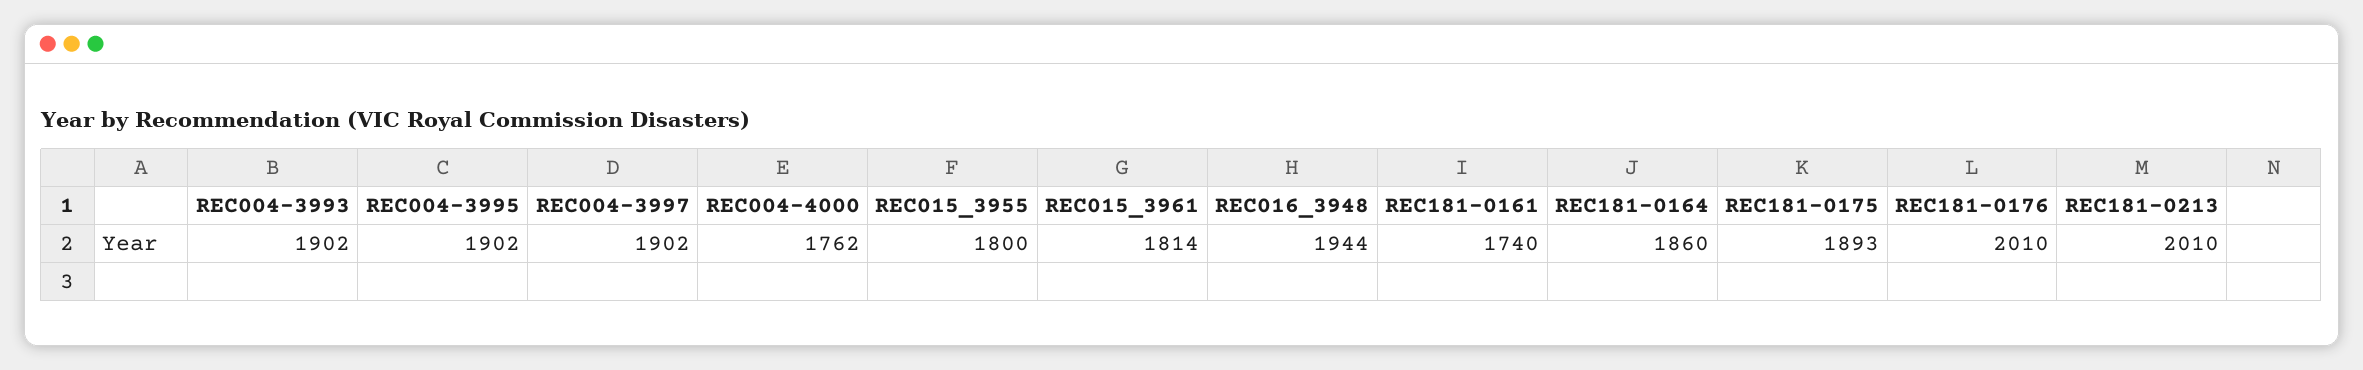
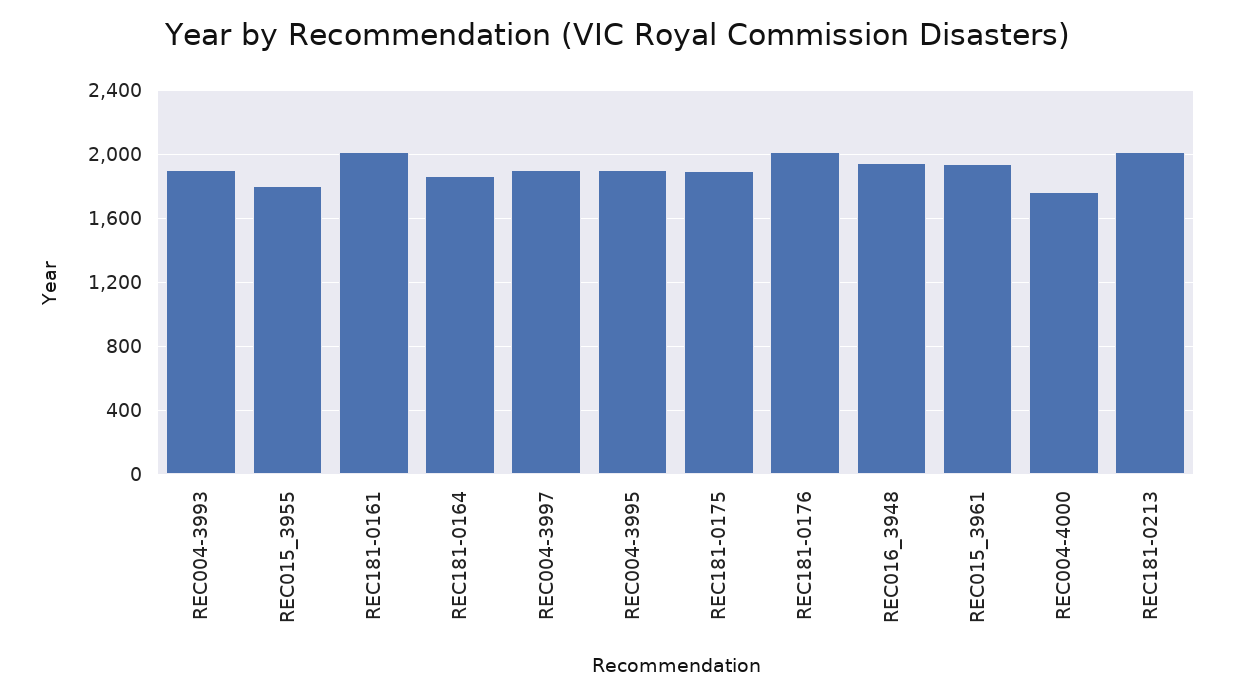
  {
    "REC004-3993": 1902,
    "REC004-3995": 1902,
    "REC004-3997": 1902,
    "REC004-4000": 1762,
    "REC015_3955": 1800,
-   "REC015_3961": 1814,
+   "REC015_3961": 1950,
    "REC016_3948": 1944,
-   "REC181-0161": 1740,
+   "REC181-0161": 2000,
    "REC181-0164": 1860,
    "REC181-0175": 1893,
    "REC181-0176": 2010,
    "REC181-0213": 2010
  }

